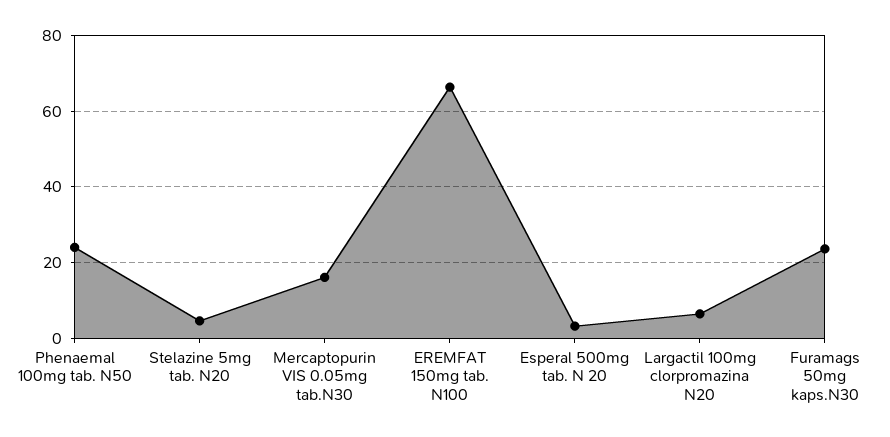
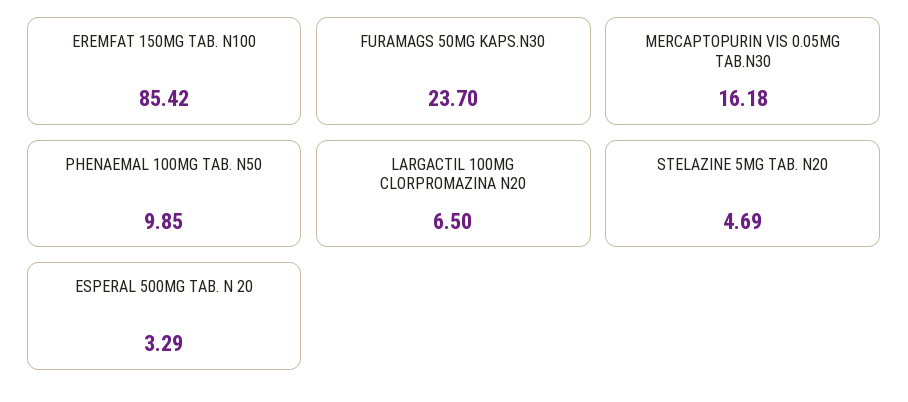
  {
-   "Phenaemal 100mg tab. N50": 24,
+   "Phenaemal 100mg tab. N50": 9.85,
    "Stelazine 5mg tab. N20": 4.69,
    "Mercaptopurin VIS 0.05mg tab.N30": 16.18,
-   "EREMFAT 150mg tab. N100": 66,
+   "EREMFAT 150mg tab. N100": 85.42,
    "Esperal 500mg tab. N 20": 3.29,
    "Largactil 100mg clorpromazina N20": 6.5,
    "Furamags 50mg kaps.N30": 23.7
  }

